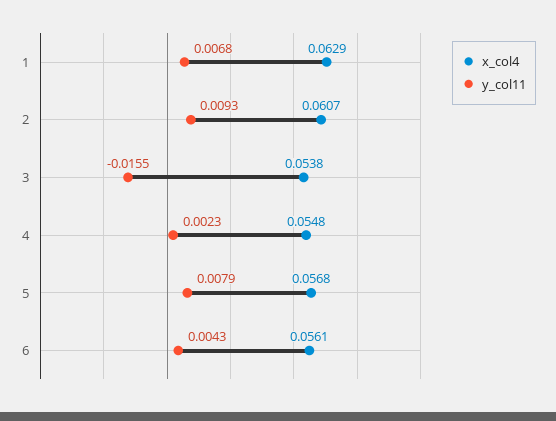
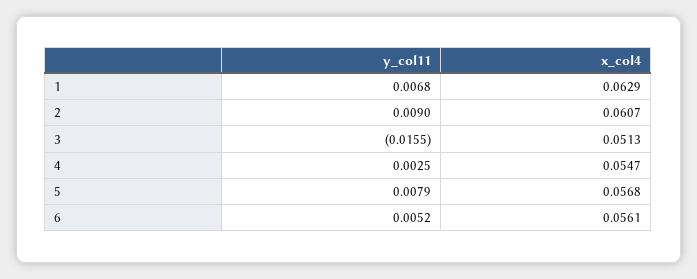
  {
    "x_col4": {
      "1": 0.0629,
      "2": 0.0607,
-     "3": 0.0538,
+     "3": 0.0513,
-     "4": 0.0548,
+     "4": 0.0547,
      "5": 0.0568,
      "6": 0.0561
    },
    "y_col11": {
      "1": 0.0068,
-     "2": 0.0093,
+     "2": 0.009,
      "3": -0.0155,
-     "4": 0.0023,
+     "4": 0.0025,
      "5": 0.0079,
-     "6": 0.0043
+     "6": 0.0052
    }
  }

